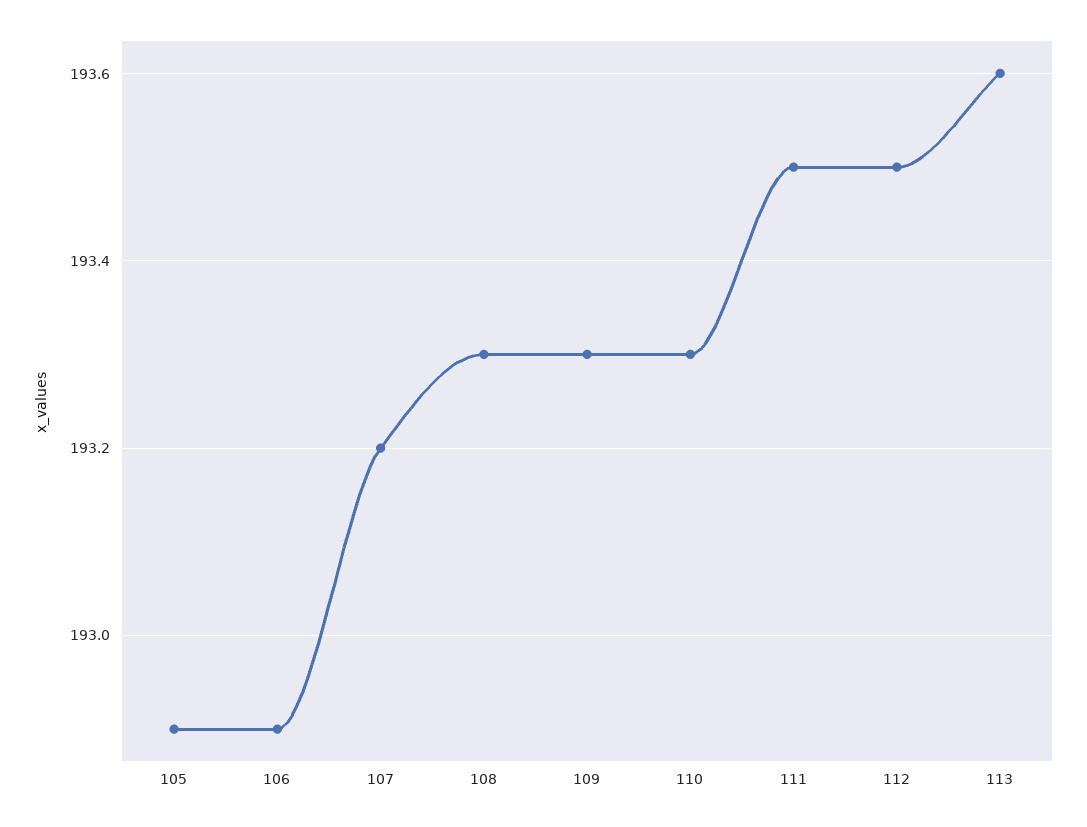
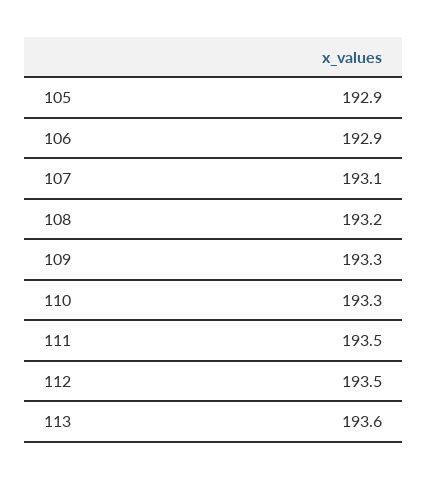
  {
    "105": 192.9,
    "106": 192.9,
-   "107": 193.2,
+   "107": 193.1,
-   "108": 193.3,
+   "108": 193.2,
    "109": 193.3,
    "110": 193.3,
    "111": 193.5,
    "112": 193.5,
    "113": 193.6
  }

